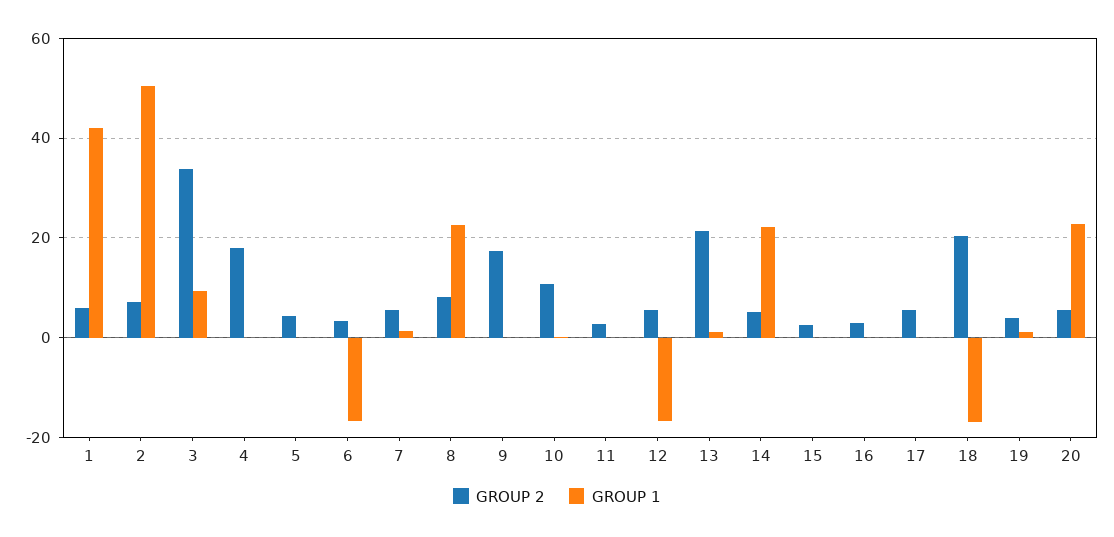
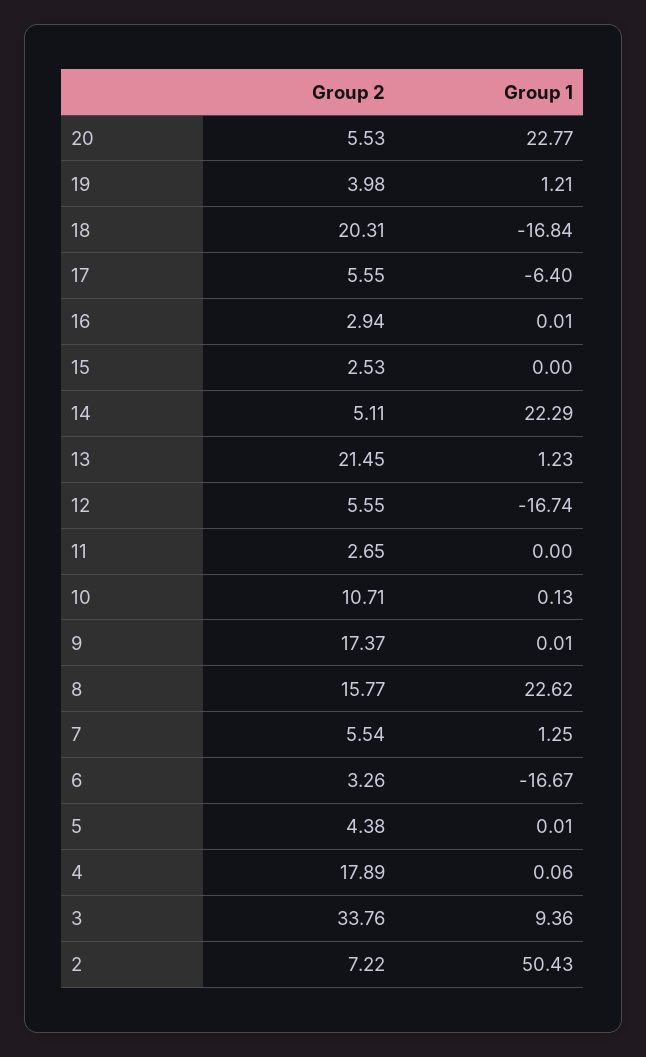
  {
    "GROUP 2": {
-     "1": 6,
      "2": 7.22,
      "3": 33.76,
      "4": 17.89,
      "5": 4.38,
      "6": 3.26,
      "7": 5.54,
-     "8": 8,
+     "8": 15.77,
      "9": 17.37,
      "10": 10.71,
      "11": 2.65,
      "12": 5.55,
      "13": 21.45,
      "14": 5.11,
      "15": 2.53,
      "16": 2.94,
      "17": 5.55,
      "18": 20.31,
      "19": 3.98,
      "20": 5.53
    },
    "GROUP 1": {
-     "1": 42,
      "2": 50.43,
      "3": 9.36,
      "4": 0.06,
      "5": 0.01,
      "6": -16.67,
      "7": 1.25,
      "8": 22.62,
      "9": 0.01,
      "10": 0.13,
      "11": 0,
      "12": -16.74,
      "13": 1.23,
      "14": 22.29,
      "15": 0,
      "16": 0.01,
-     "17": 0,
+     "17": -6.4,
      "18": -16.84,
      "19": 1.21,
      "20": 22.77
    }
  }

